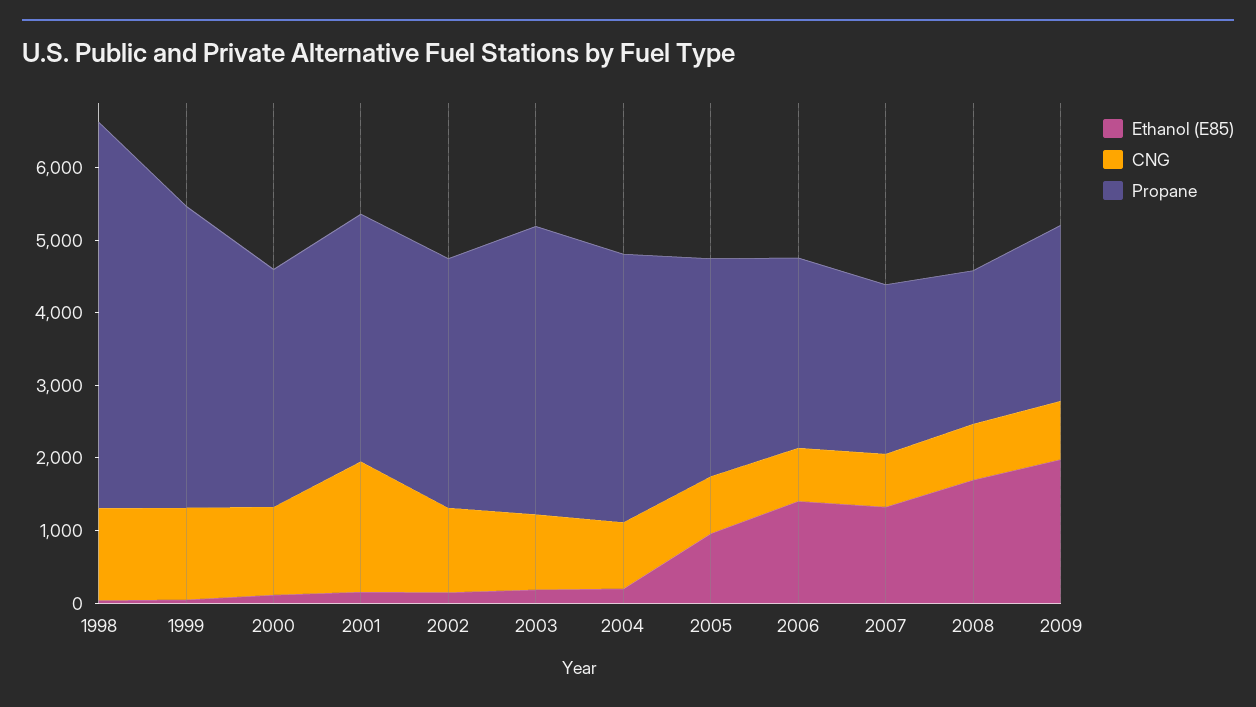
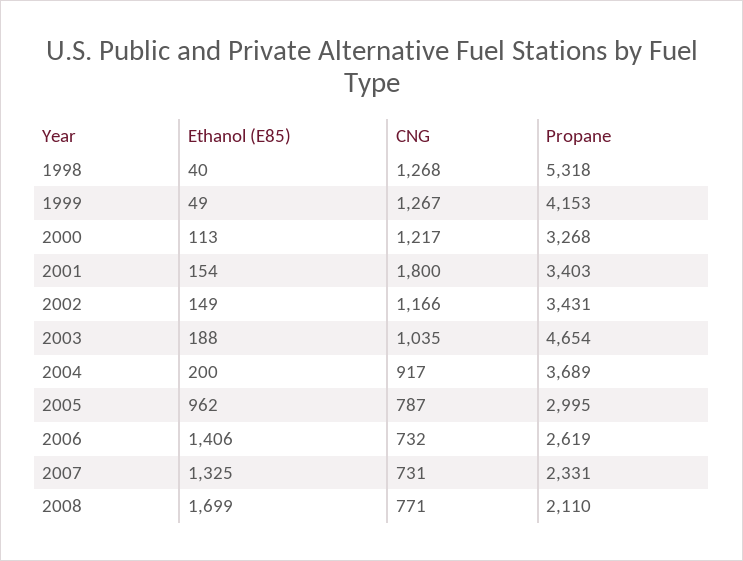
  {
    "Ethanol (E85)": {
      "1998": 40,
      "1999": 49,
      "2000": 113,
      "2001": 154,
      "2002": 149,
      "2003": 188,
      "2004": 200,
      "2005": 962,
      "2006": 1406,
      "2007": 1325,
-     "2008": 1699,
+     "2008": 1699
-     "2009": 2000
    },
    "CNG": {
      "1998": 1268,
      "1999": 1267,
      "2000": 1217,
      "2001": 1800,
      "2002": 1166,
      "2003": 1035,
      "2004": 917,
      "2005": 787,
      "2006": 732,
      "2007": 731,
-     "2008": 771,
+     "2008": 771
-     "2009": 800
    },
    "Propane": {
      "1998": 5318,
      "1999": 4153,
      "2000": 3268,
      "2001": 3403,
      "2002": 3431,
-     "2003": 4000,
+     "2003": 4654,
      "2004": 3689,
      "2005": 2995,
      "2006": 2619,
      "2007": 2331,
-     "2008": 2110,
+     "2008": 2110
-     "2009": 2400
    }
  }

